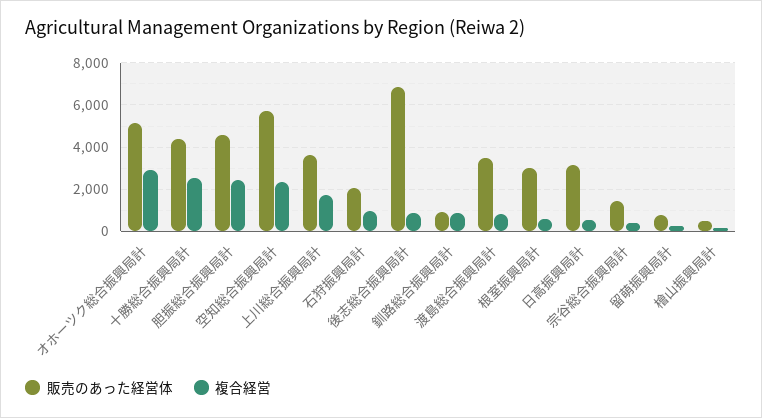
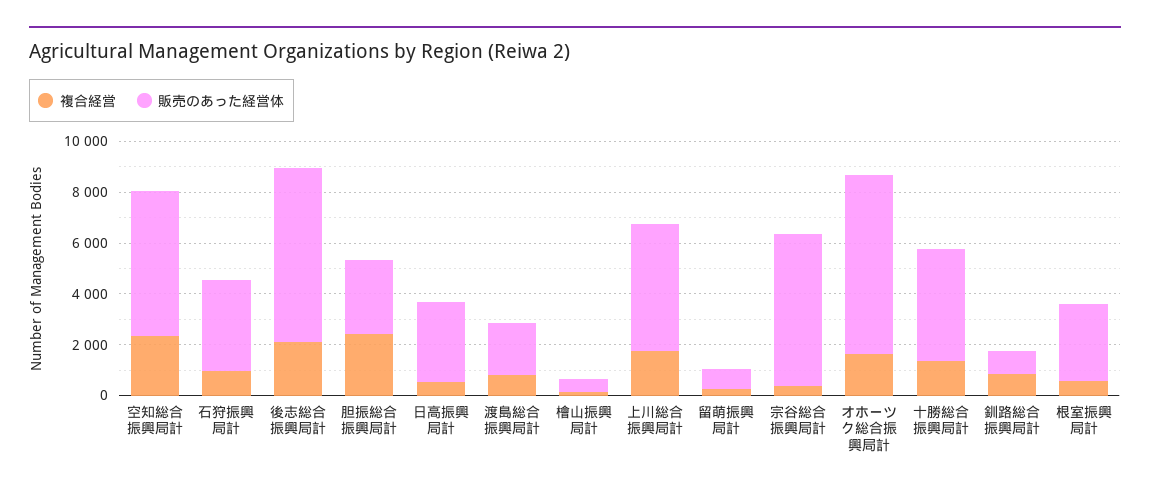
  {
    "販売のあった経営体": {
-     "オホーツク総合振興局計": 5000,
+     "オホーツク総合振興局計": 7000,
      "十勝総合振興局計": 4500,
-     "胆振総合振興局計": 4500,
+     "胆振総合振興局計": 3000,
      "空知総合振興局計": 5500,
-     "上川総合振興局計": 3500,
+     "上川総合振興局計": 5000,
-     "石狩振興局計": 2000,
+     "石狩振興局計": 3500,
      "後志総合振興局計": 7000,
      "釧路総合振興局計": 1000,
-     "渡島総合振興局計": 3500,
+     "渡島総合振興局計": 2000,
      "根室振興局計": 3000,
      "日高振興局計": 3000,
-     "宗谷総合振興局計": 1500,
+     "宗谷総合振興局計": 6000,
      "留萌振興局計": 1000,
      "檜山振興局計": 500
    },
    "複合経営": {
-     "オホーツク総合振興局計": 3000,
+     "オホーツク総合振興局計": 1500,
-     "十勝総合振興局計": 2500,
+     "十勝総合振興局計": 1500,
      "胆振総合振興局計": 2500,
      "空知総合振興局計": 2500,
      "上川総合振興局計": 1500,
      "石狩振興局計": 1000,
-     "後志総合振興局計": 1000,
+     "後志総合振興局計": 2000,
      "釧路総合振興局計": 1000,
      "渡島総合振興局計": 1000,
      "根室振興局計": 500,
      "日高振興局計": 500,
      "宗谷総合振興局計": 500,
      "留萌振興局計": 500,
      "檜山振興局計": 0
    }
  }

